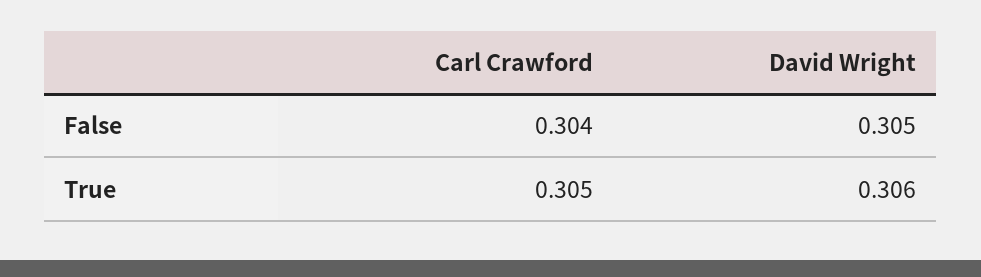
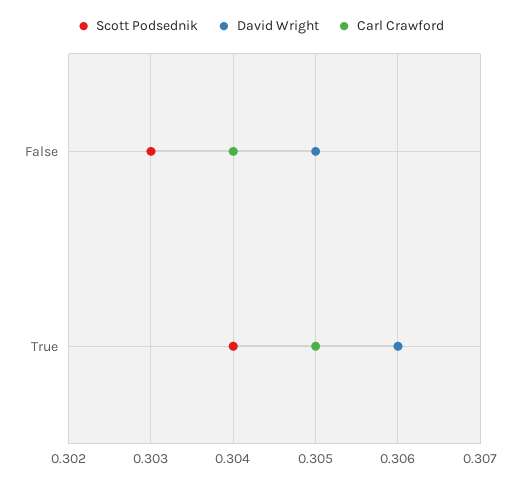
  {
    "Carl Crawford": {
      "False": 0.304,
      "True": 0.305
    },
    "David Wright": {
      "False": 0.305,
      "True": 0.306
-   }
+   },
+   "Scott Podsednik": {
+     "False": 0.303,
+     "True": 0.304
+   }
  }

